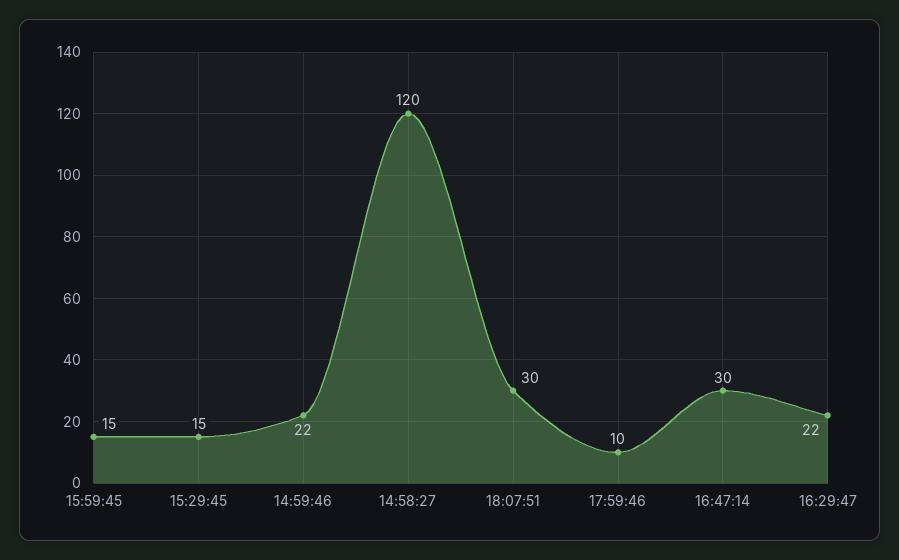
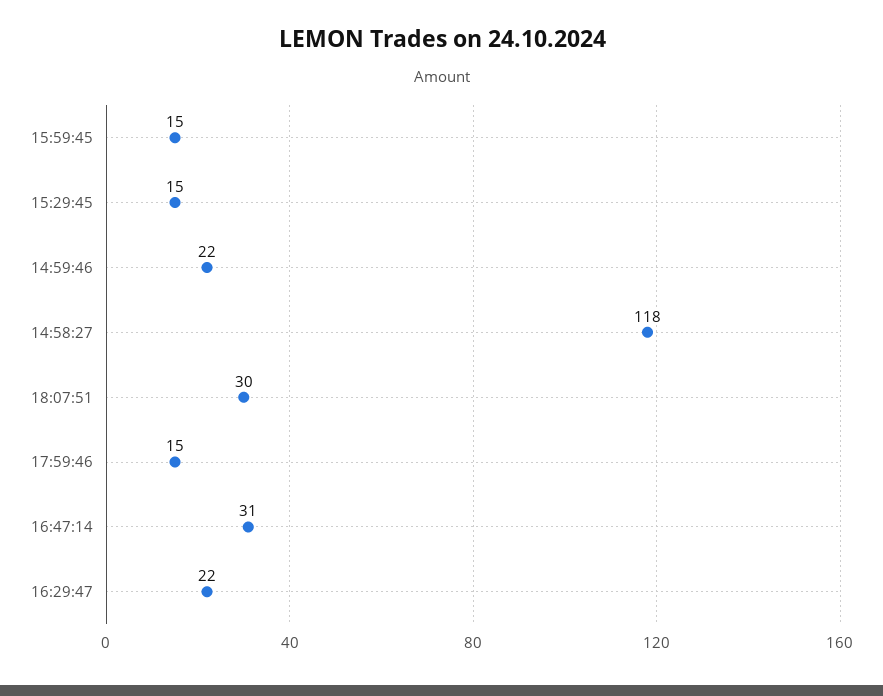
  {
    "15:59:45": 15,
    "15:29:45": 15,
    "14:59:46": 22,
-   "14:58:27": 120,
+   "14:58:27": 118,
    "18:07:51": 30,
-   "17:59:46": 10,
+   "17:59:46": 15,
-   "16:47:14": 30,
+   "16:47:14": 31,
    "16:29:47": 22
  }

